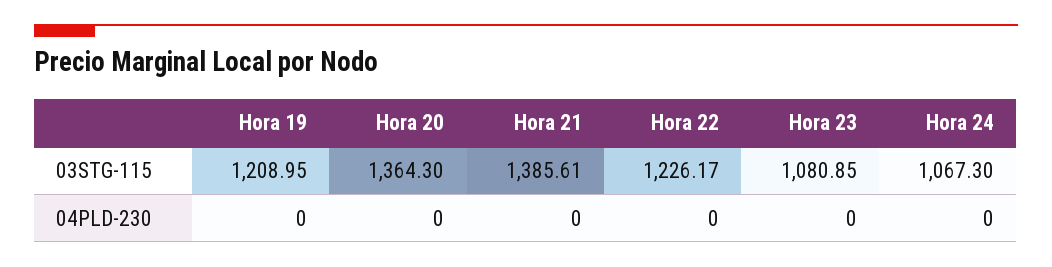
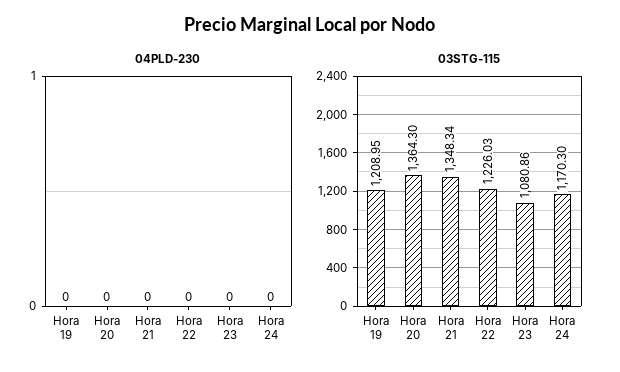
  {
    "03STG-115": {
      "Hora 19": 1208.95,
      "Hora 20": 1364.3,
-     "Hora 21": 1385.61,
+     "Hora 21": 1348.34,
-     "Hora 22": 1226.17,
+     "Hora 22": 1226.03,
-     "Hora 23": 1080.85,
+     "Hora 23": 1080.86,
-     "Hora 24": 1067.3
+     "Hora 24": 1170.3
    },
    "04PLD-230": {
      "Hora 19": 0,
      "Hora 20": 0,
      "Hora 21": 0,
      "Hora 22": 0,
      "Hora 23": 0,
      "Hora 24": 0
    }
  }

